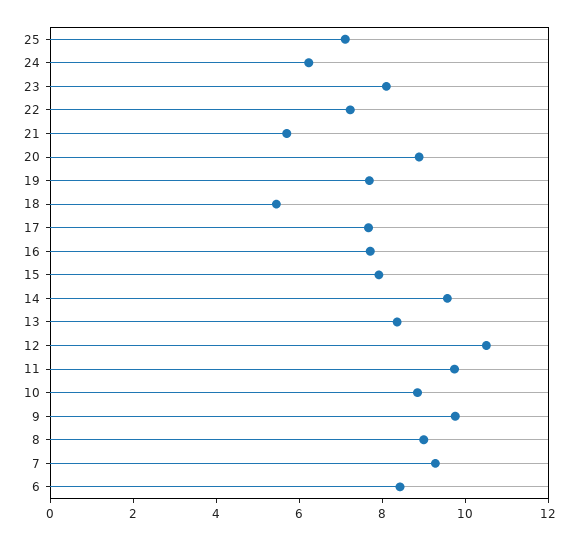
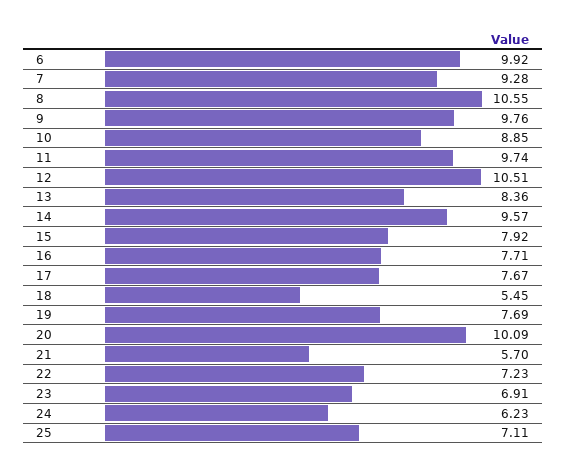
  {
    "25": 7.11,
    "24": 6.23,
-   "23": 8,
+   "23": 6.91,
    "22": 7.23,
    "21": 5.7,
-   "20": 9,
+   "20": 10.09,
    "19": 7.69,
    "18": 5.45,
    "17": 7.67,
    "16": 7.71,
    "15": 7.92,
    "14": 9.57,
    "13": 8.36,
    "12": 10.51,
    "11": 9.74,
    "10": 8.85,
    "9": 9.76,
-   "8": 9,
+   "8": 10.55,
    "7": 9.28,
-   "6": 8.5
+   "6": 9.92
  }

